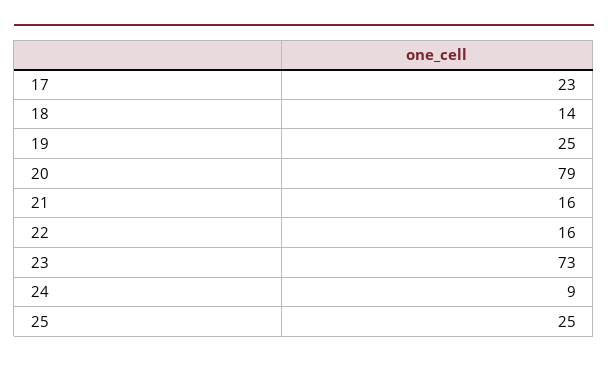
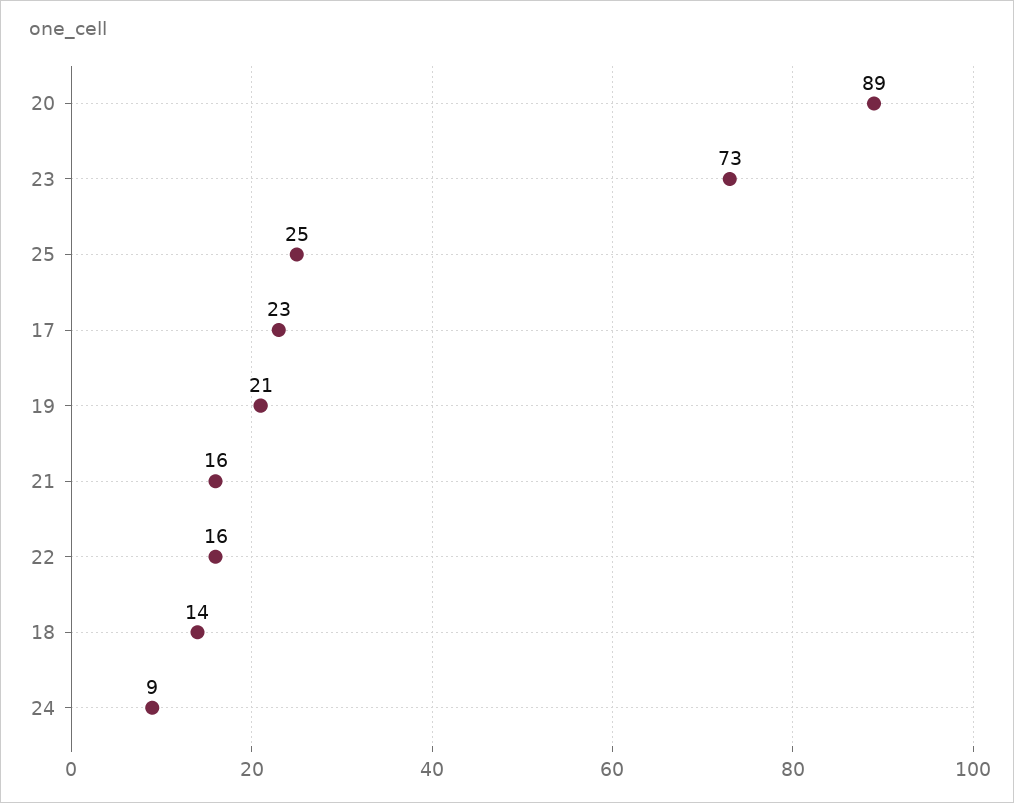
  {
    "17": 23,
    "18": 14,
-   "19": 25,
+   "19": 21,
-   "20": 79,
+   "20": 89,
    "21": 16,
    "22": 16,
    "23": 73,
    "24": 9,
    "25": 25
  }

